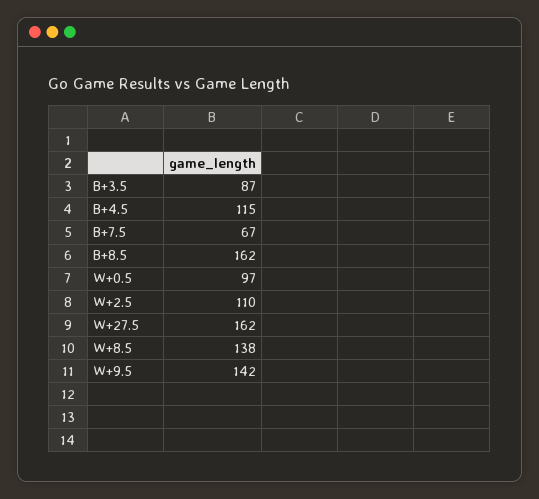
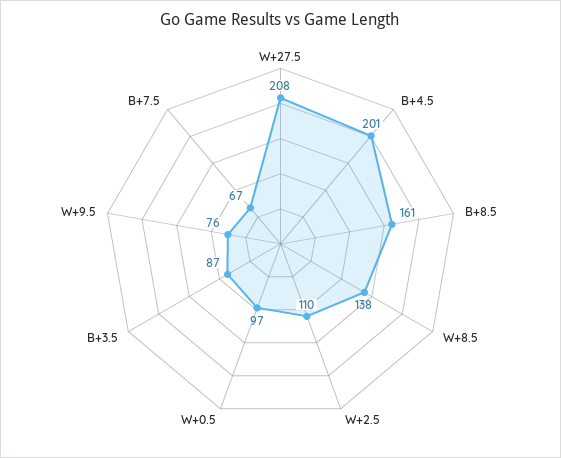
  {
    "B+3.5": 87,
-   "B+4.5": 115,
+   "B+4.5": 201,
    "B+7.5": 67,
-   "B+8.5": 162,
+   "B+8.5": 161,
    "W+0.5": 97,
    "W+2.5": 110,
-   "W+27.5": 162,
+   "W+27.5": 208,
    "W+8.5": 138,
-   "W+9.5": 142
+   "W+9.5": 76
  }

